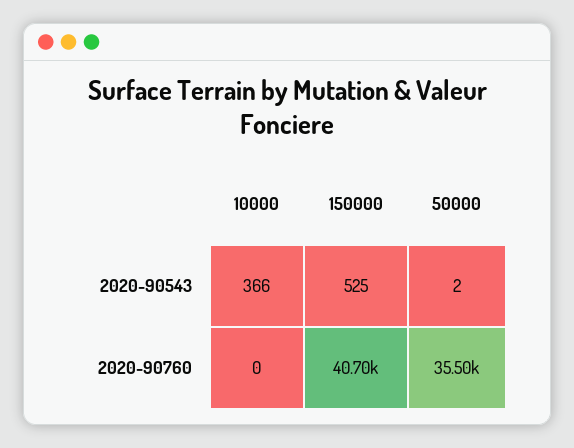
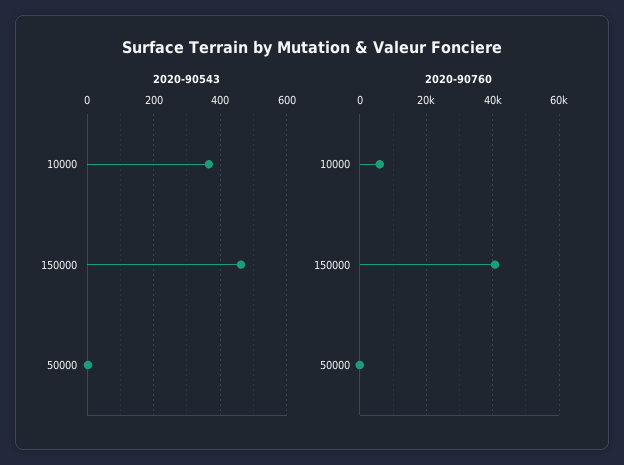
  {
    "2020-90543": {
      "10000": 366,
-     "150000": 525,
+     "150000": 460,
      "50000": 2
    },
    "2020-90760": {
-     "10000": 0,
+     "10000": 6000,
      "150000": 40700,
-     "50000": 35500
+     "50000": 0
    }
  }

